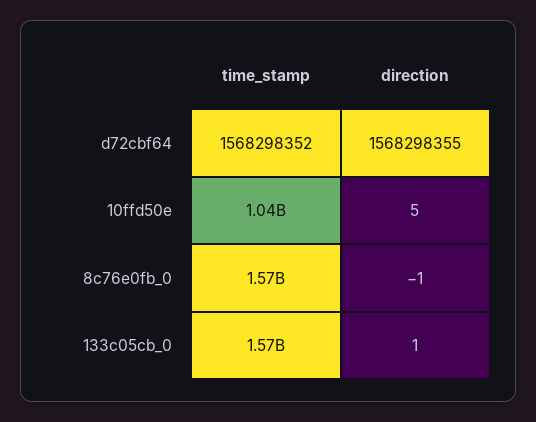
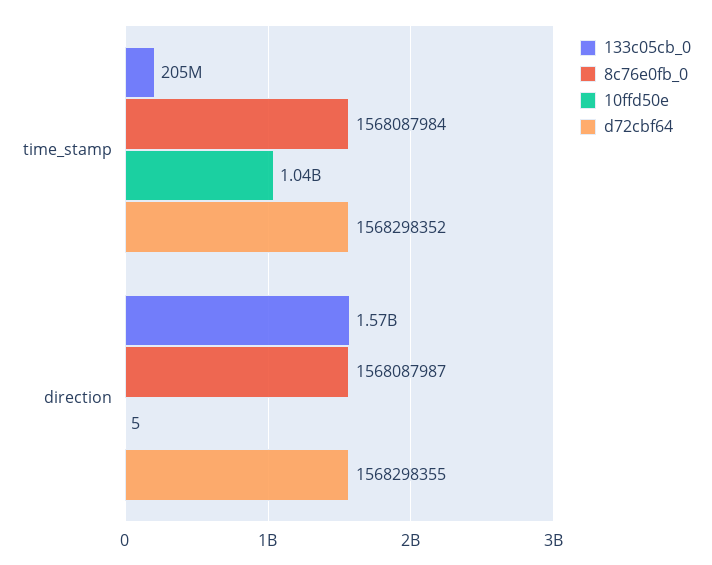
  {
    "d72cbf64": {
      "time_stamp": 1568298352,
      "direction": 1568298355
    },
    "10ffd50e": {
      "time_stamp": 1040000000,
      "direction": 5
    },
    "8c76e0fb_0": {
      "time_stamp": 1568087984,
-     "direction": -1
+     "direction": 1568087987
    },
    "133c05cb_0": {
-     "time_stamp": 1570000000,
+     "time_stamp": 205000000,
-     "direction": 1
+     "direction": 1570000000
    }
  }

